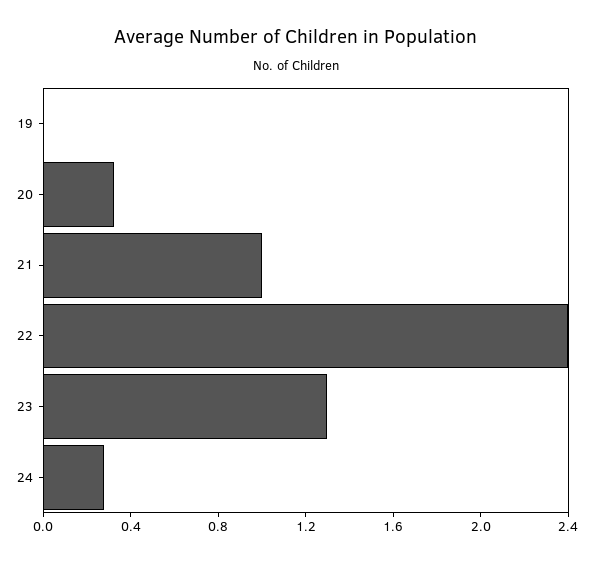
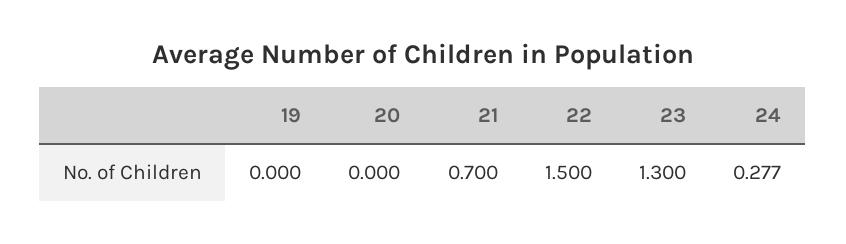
  {
    "19": 0,
-   "20": 0.3,
+   "20": 0,
-   "21": 1,
+   "21": 0.7,
-   "22": 2.4,
+   "22": 1.5,
    "23": 1.3,
    "24": 0.277
  }

